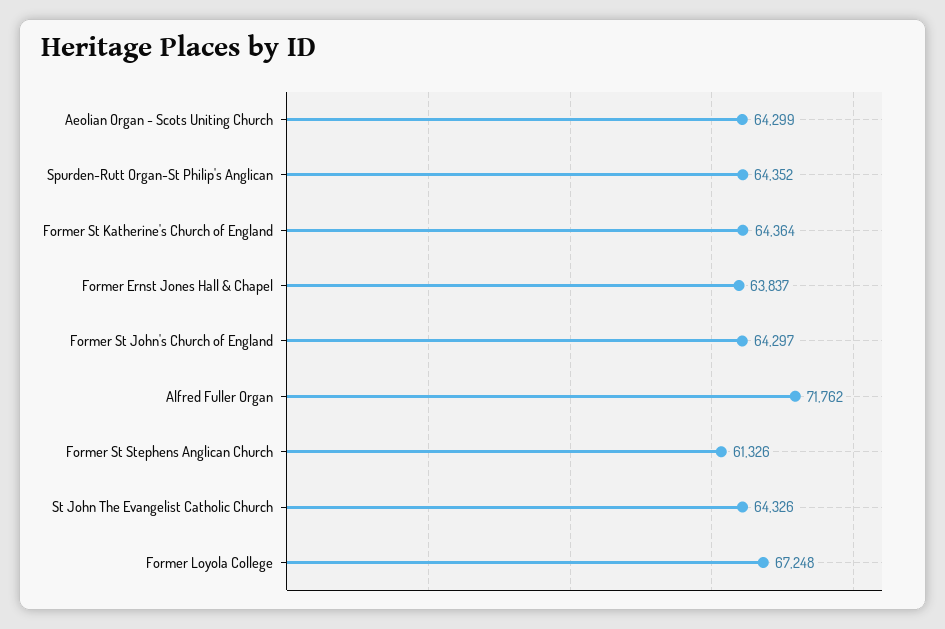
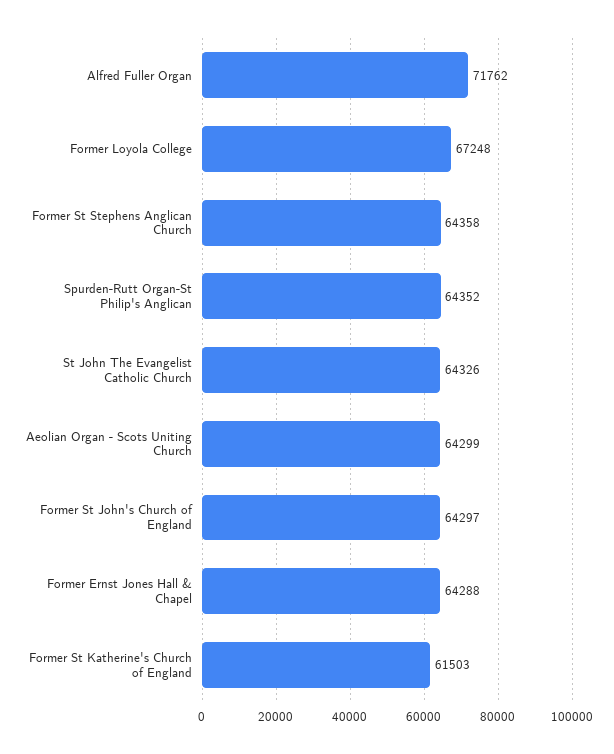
  {
    "Aeolian Organ - Scots Uniting Church": 64299,
    "Spurden-Rutt Organ-St Philip's Anglican": 64352,
-   "Former St Katherine's Church of England": 64364,
+   "Former St Katherine's Church of England": 61503,
-   "Former Ernst Jones Hall & Chapel": 63837,
+   "Former Ernst Jones Hall & Chapel": 64288,
    "Former St John's Church of England": 64297,
    "Alfred Fuller Organ": 71762,
-   "Former St Stephens Anglican Church": 61326,
+   "Former St Stephens Anglican Church": 64358,
    "St John The Evangelist Catholic Church": 64326,
    "Former Loyola College": 67248
  }

